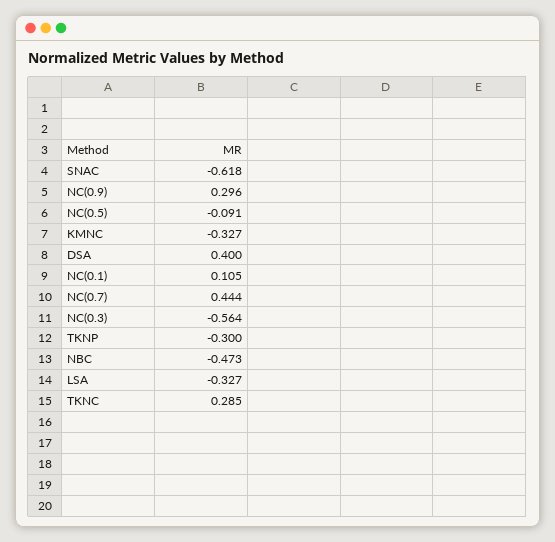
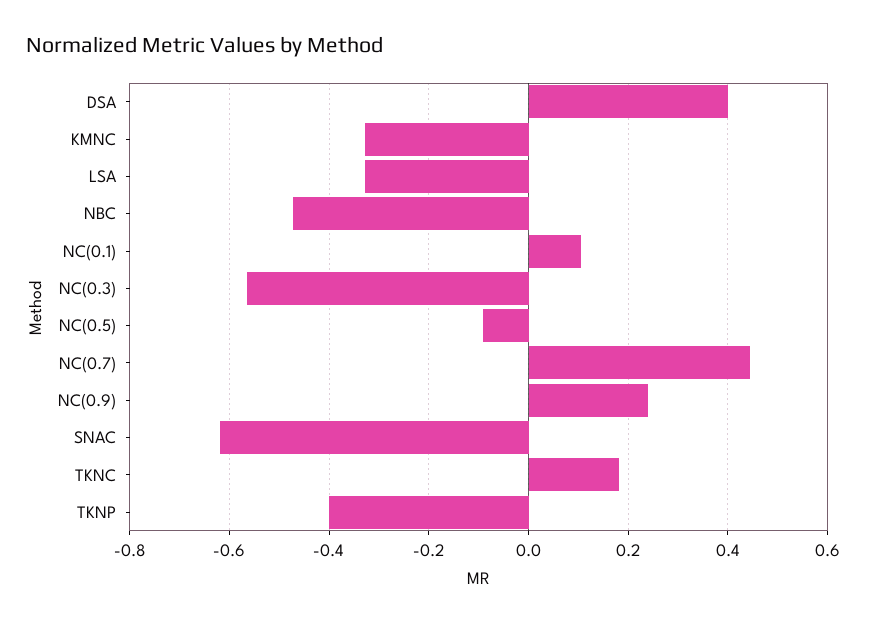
  {
    "SNAC": -0.618,
-   "NC(0.9)": 0.296,
+   "NC(0.9)": 0.24,
    "NC(0.5)": -0.091,
    "KMNC": -0.327,
    "DSA": 0.4,
    "NC(0.1)": 0.105,
    "NC(0.7)": 0.444,
    "NC(0.3)": -0.564,
-   "TKNP": -0.3,
+   "TKNP": -0.4,
    "NBC": -0.473,
    "LSA": -0.327,
-   "TKNC": 0.285
+   "TKNC": 0.18
  }

